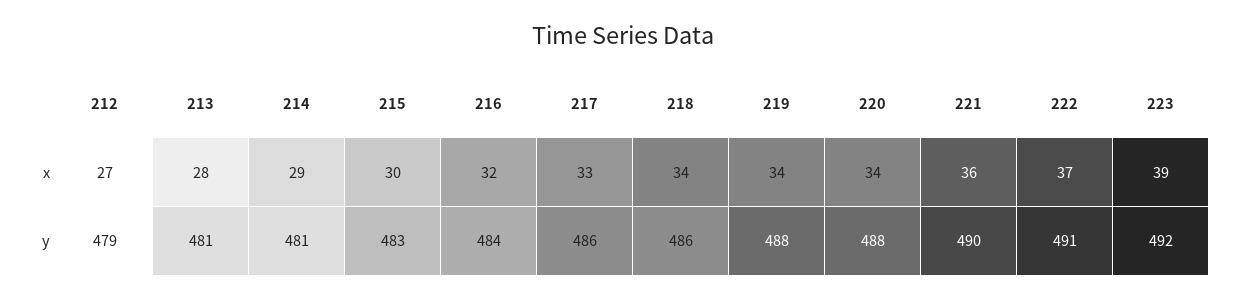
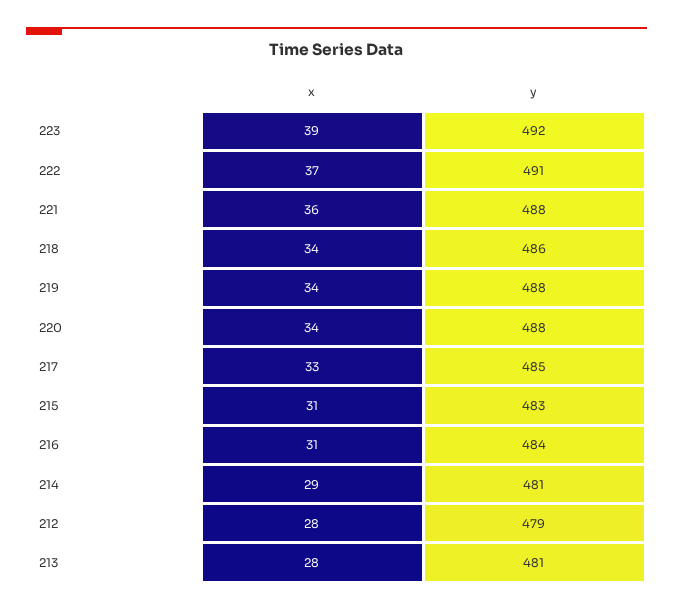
  {
    "212": {
-     "x": 27,
+     "x": 28,
      "y": 479
    },
    "213": {
      "x": 28,
      "y": 481
    },
    "214": {
      "x": 29,
      "y": 481
    },
    "215": {
-     "x": 30,
+     "x": 31,
      "y": 483
    },
    "216": {
-     "x": 32,
+     "x": 31,
      "y": 484
    },
    "217": {
      "x": 33,
-     "y": 486
+     "y": 485
    },
    "218": {
      "x": 34,
      "y": 486
    },
    "219": {
      "x": 34,
      "y": 488
    },
    "220": {
      "x": 34,
      "y": 488
    },
    "221": {
      "x": 36,
-     "y": 490
+     "y": 488
    },
    "222": {
      "x": 37,
      "y": 491
    },
    "223": {
      "x": 39,
      "y": 492
    }
  }

